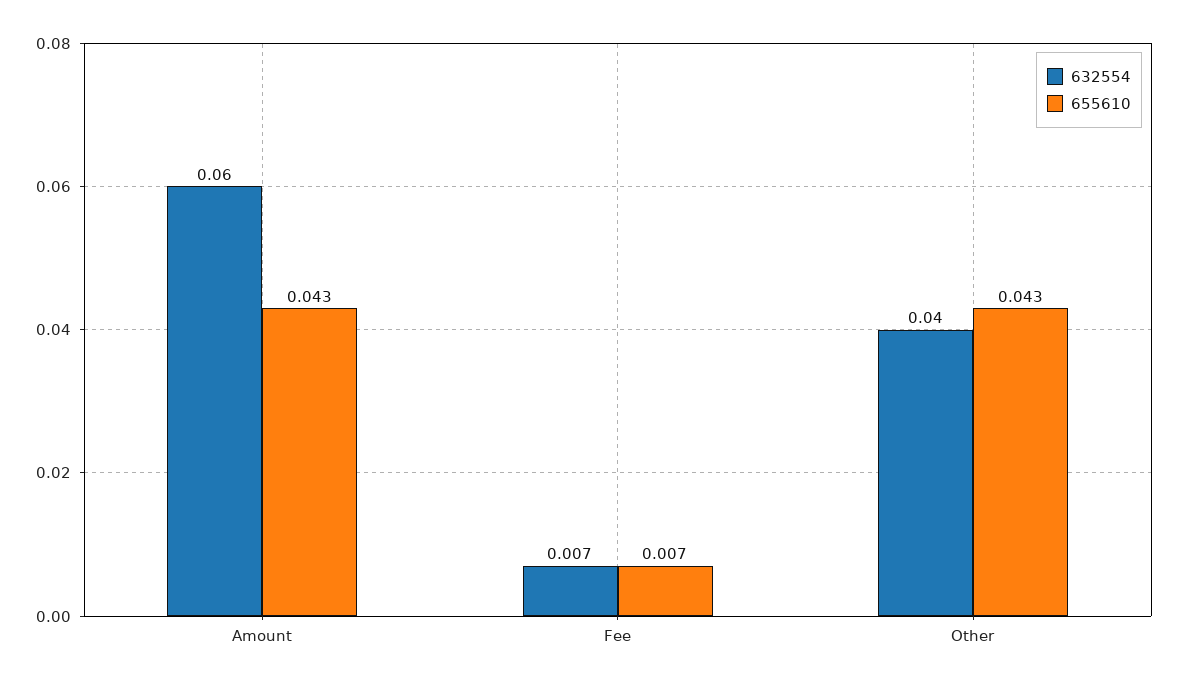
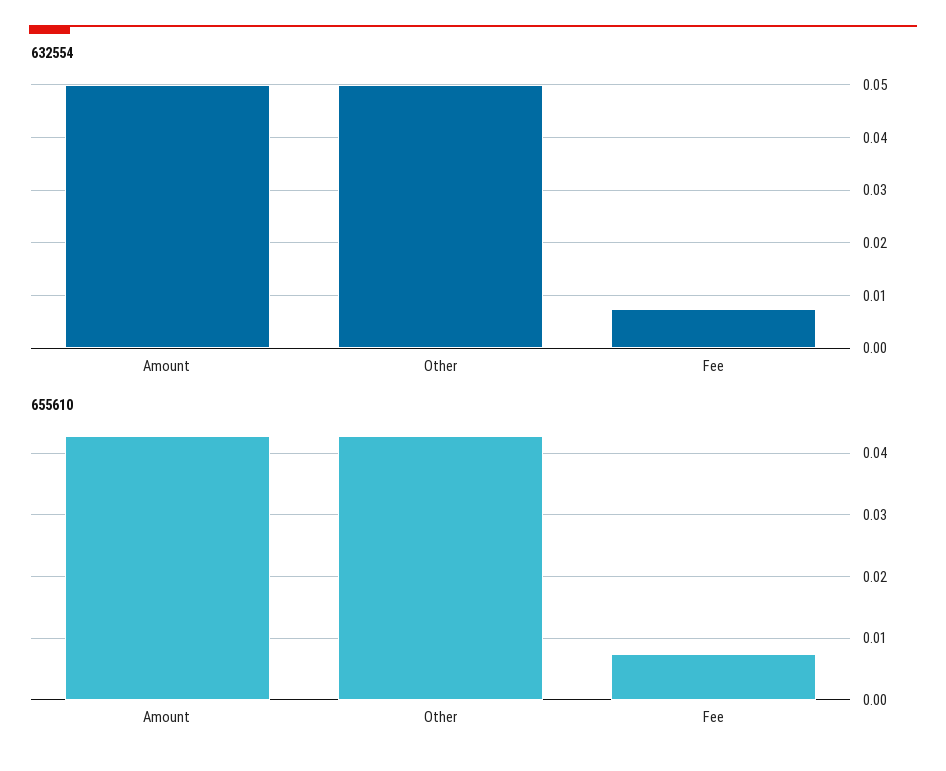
  {
    "632554": {
-     "Amount": 0.06,
+     "Amount": 0.05,
      "Fee": 0.007,
-     "Other": 0.04
+     "Other": 0.05
    },
    "655610": {
      "Amount": 0.043,
      "Fee": 0.007,
      "Other": 0.043
    }
  }

